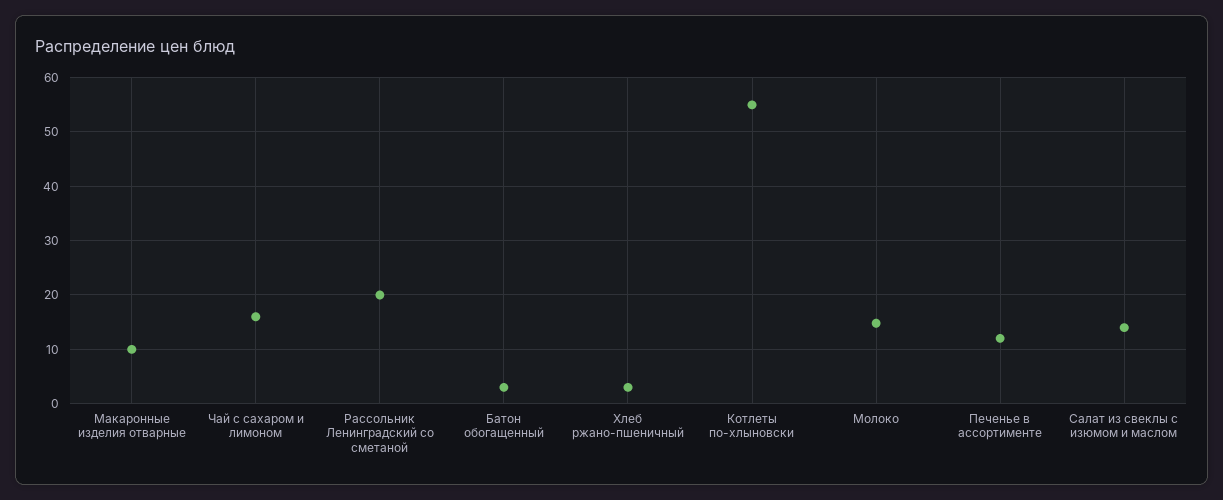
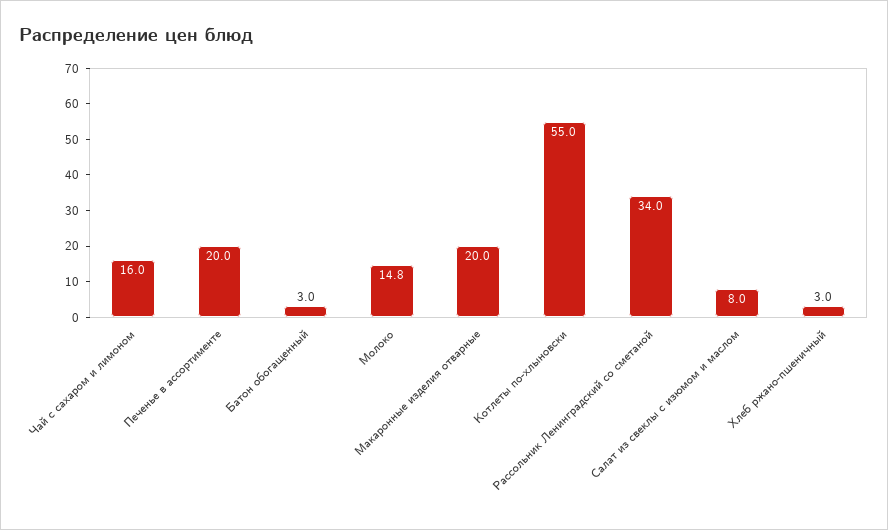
  {
-   "Макаронные изделия отварные": 10,
+   "Макаронные изделия отварные": 20,
    "Чай с сахаром и лимоном": 16,
-   "Рассольник Ленинградский со сметаной": 20,
+   "Рассольник Ленинградский со сметаной": 34,
    "Батон обогащенный": 3,
    "Хлеб ржано-пшеничный": 3,
    "Котлеты по-хлыновски": 55,
    "Молоко": 14.8,
-   "Печенье в ассортименте": 12,
+   "Печенье в ассортименте": 20,
-   "Салат из свеклы с изюмом и маслом": 14
+   "Салат из свеклы с изюмом и маслом": 8
  }

